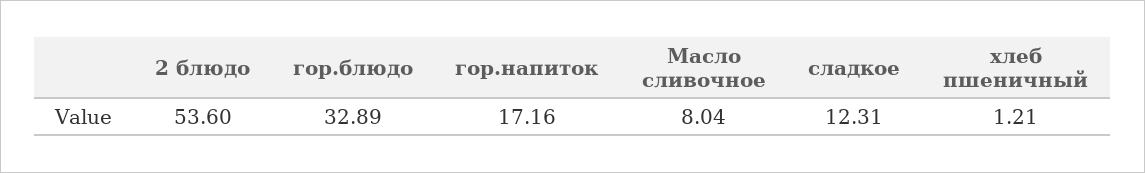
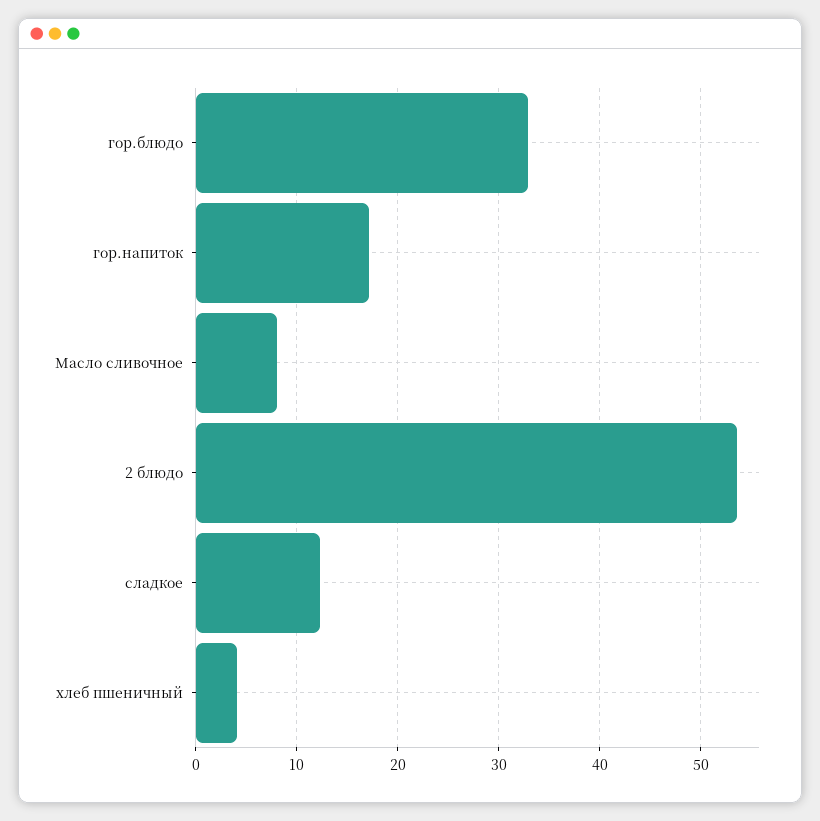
  {
    "2 блюдо": 53.6,
    "гор.блюдо": 32.89,
    "гор.напиток": 17.16,
    "Масло сливочное": 8.04,
    "сладкое": 12.31,
-   "хлеб пшеничный": 1.21
+   "хлеб пшеничный": 4
  }

